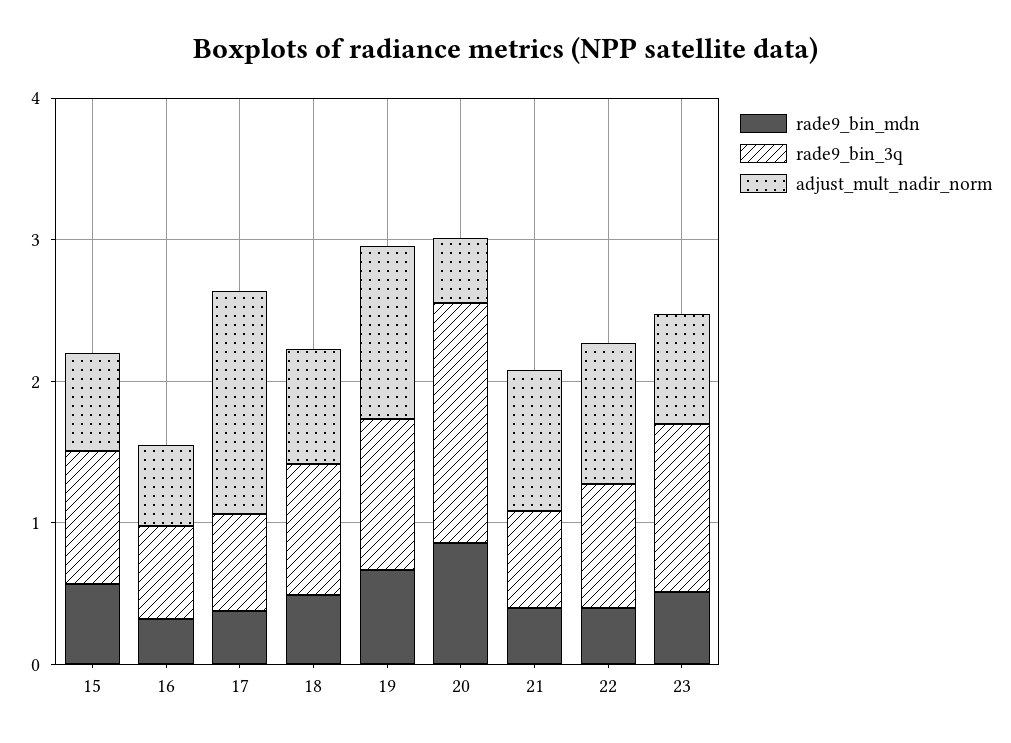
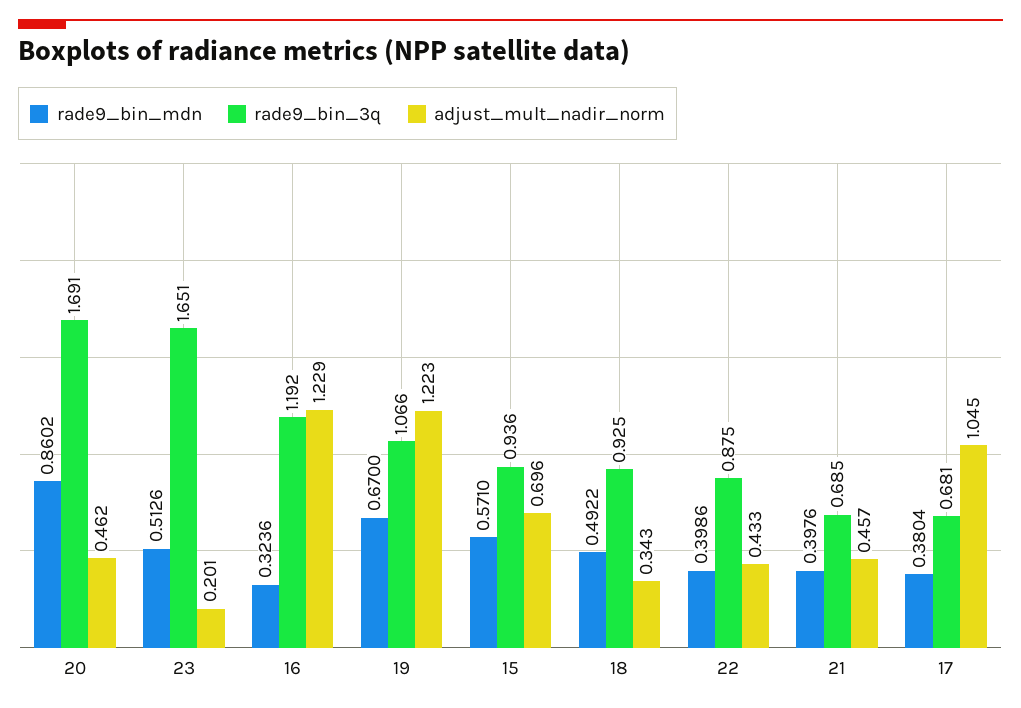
  {
    "rade9_bin_mdn": {
      "15": 0.571,
      "16": 0.3236,
      "17": 0.3804,
      "18": 0.4922,
      "19": 0.67,
      "20": 0.8602,
      "21": 0.3976,
      "22": 0.3986,
      "23": 0.5126
    },
    "rade9_bin_3q": {
      "15": 0.936,
-     "16": 0.6,
+     "16": 1.192,
      "17": 0.681,
      "18": 0.925,
      "19": 1.066,
      "20": 1.691,
      "21": 0.685,
      "22": 0.875,
-     "23": 1.2
+     "23": 1.651
    },
    "adjust_mult_nadir_norm": {
      "15": 0.696,
-     "16": 0.6,
+     "16": 1.229,
-     "17": 1.6,
+     "17": 1.045,
-     "18": 0.8,
+     "18": 0.343,
      "19": 1.223,
      "20": 0.462,
-     "21": 1,
+     "21": 0.457,
-     "22": 1,
+     "22": 0.433,
-     "23": 0.8
+     "23": 0.201
    }
  }

